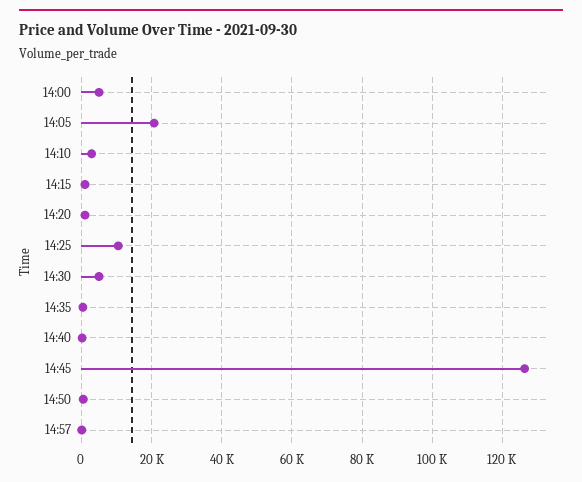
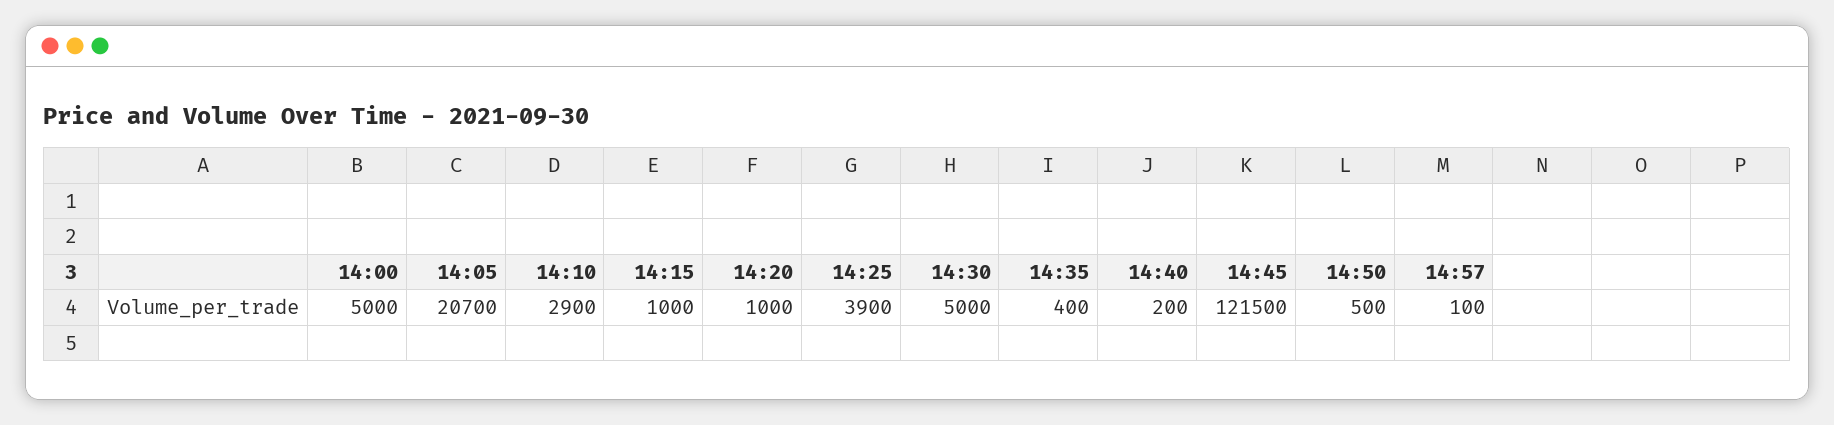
  {
    "14:00": 5000,
    "14:05": 20700,
    "14:10": 2900,
    "14:15": 1000,
    "14:20": 1000,
-   "14:25": 10000,
+   "14:25": 3900,
    "14:30": 5000,
    "14:35": 400,
    "14:40": 200,
-   "14:45": 126000,
+   "14:45": 121500,
    "14:50": 500,
    "14:57": 100
  }

